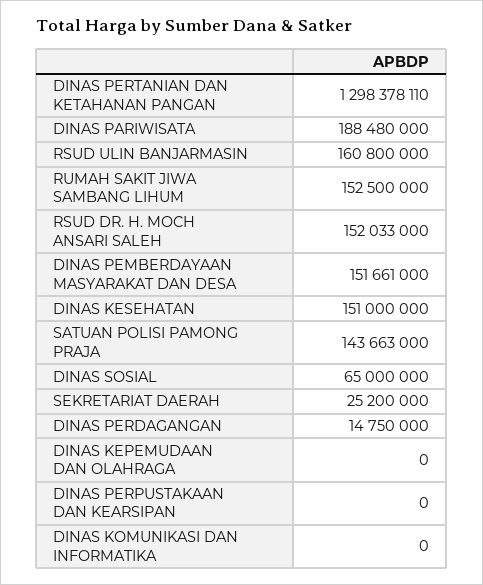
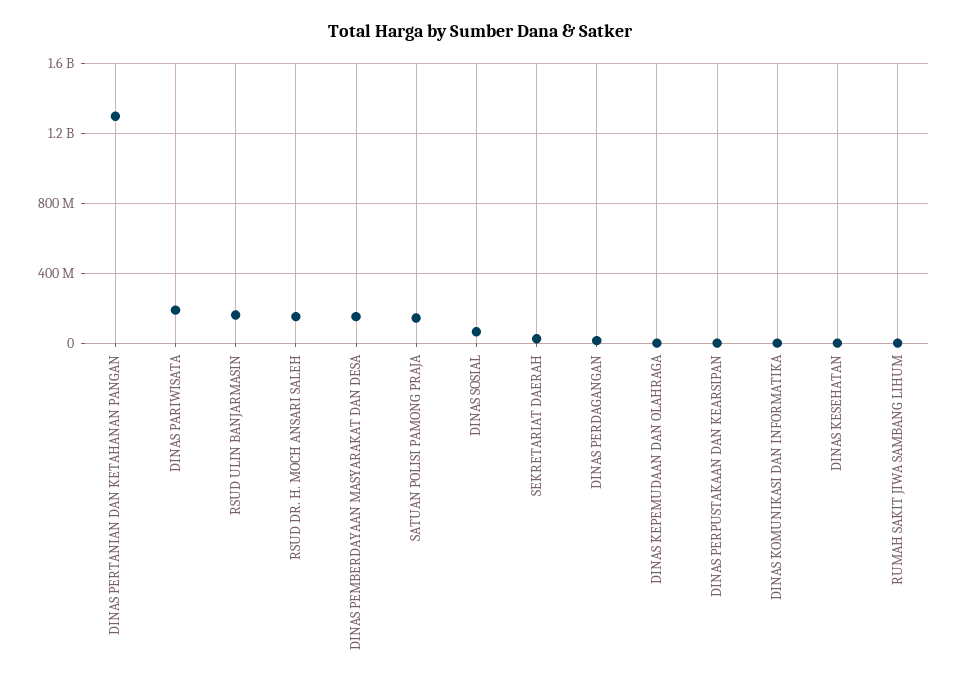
  {
    "DINAS PERTANIAN DAN KETAHANAN PANGAN": 1298378110,
    "DINAS PARIWISATA": 188480000,
    "RSUD ULIN BANJARMASIN": 160800000,
-   "RUMAH SAKIT JIWA SAMBANG LIHUM": 152500000,
+   "RUMAH SAKIT JIWA SAMBANG LIHUM": 0,
    "RSUD DR. H. MOCH ANSARI SALEH": 152033000,
    "DINAS PEMBERDAYAAN MASYARAKAT DAN DESA": 151661000,
-   "DINAS KESEHATAN": 151000000,
+   "DINAS KESEHATAN": 0,
    "SATUAN POLISI PAMONG PRAJA": 143663000,
    "DINAS SOSIAL": 65000000,
    "SEKRETARIAT DAERAH": 25200000,
    "DINAS PERDAGANGAN": 14750000,
    "DINAS KEPEMUDAAN DAN OLAHRAGA": 0,
    "DINAS PERPUSTAKAAN DAN KEARSIPAN": 0,
    "DINAS KOMUNIKASI DAN INFORMATIKA": 0
  }

